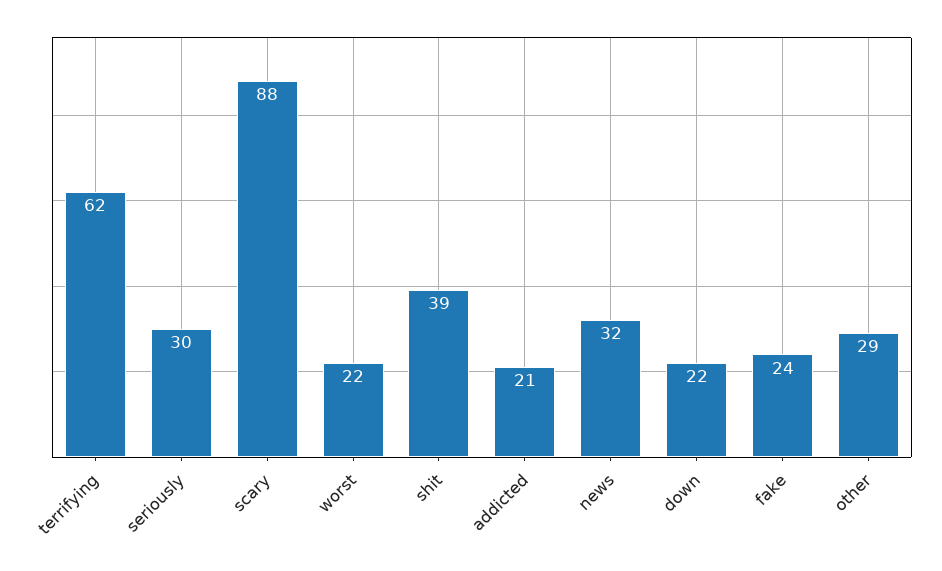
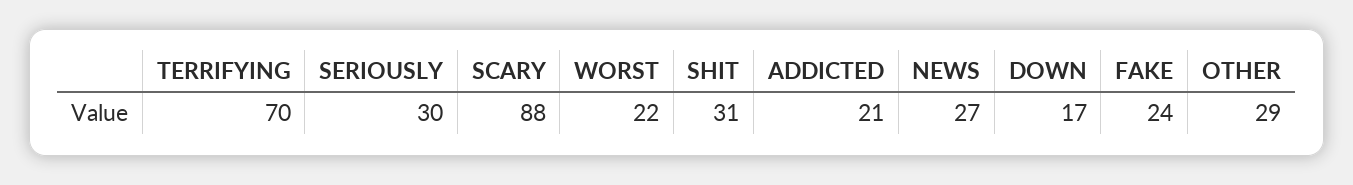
  {
-   "terrifying": 62,
+   "terrifying": 70,
    "seriously": 30,
    "scary": 88,
    "worst": 22,
-   "shit": 39,
+   "shit": 31,
    "addicted": 21,
-   "news": 32,
+   "news": 27,
-   "down": 22,
+   "down": 17,
    "fake": 24,
    "other": 29
  }

